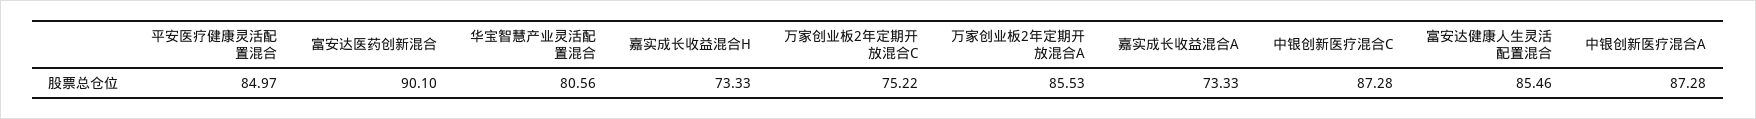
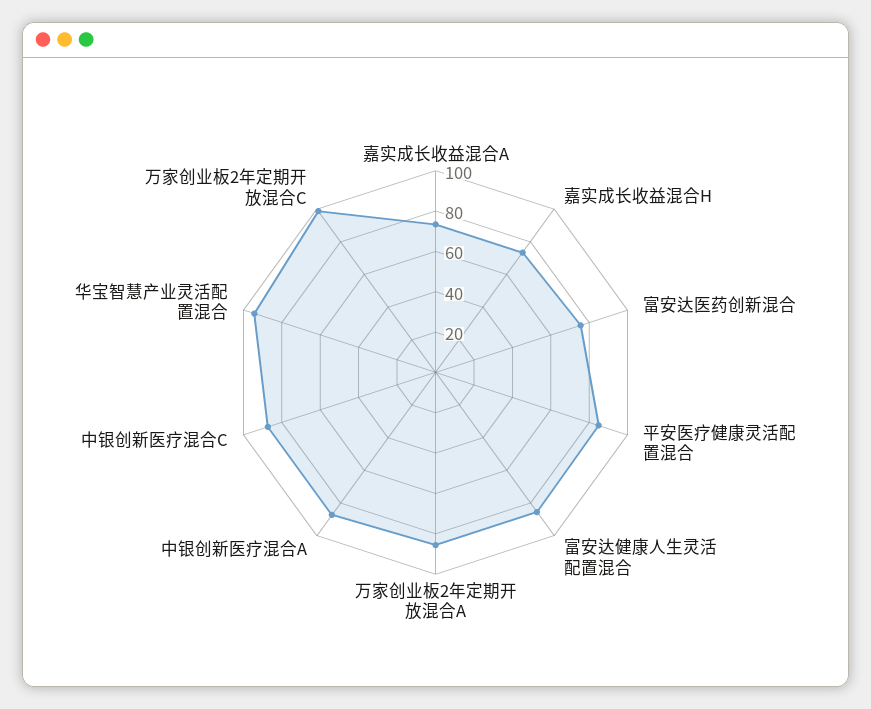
  {
    "平安医疗健康灵活配置混合": 84.97,
-   "富安达医药创新混合": 90.1,
+   "富安达医药创新混合": 75,
-   "华宝智慧产业灵活配置混合": 80.56,
+   "华宝智慧产业灵活配置混合": 95,
    "嘉实成长收益混合H": 73.33,
-   "万家创业板2年定期开放混合C": 75.22,
+   "万家创业板2年定期开放混合C": 100,
    "万家创业板2年定期开放混合A": 85.53,
    "嘉实成长收益混合A": 73.33,
    "中银创新医疗混合C": 87.28,
    "富安达健康人生灵活配置混合": 85.46,
    "中银创新医疗混合A": 87.28
  }

